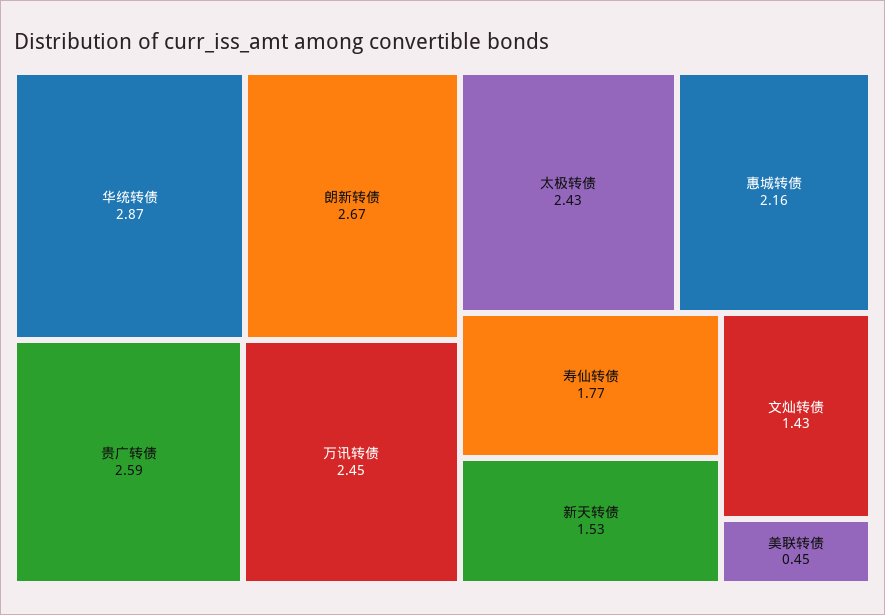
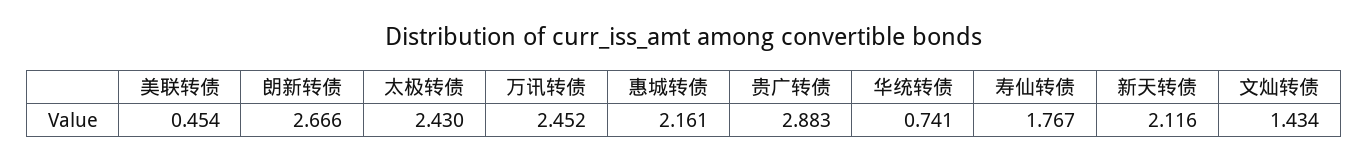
  {
-   "华统转债": 2.87,
+   "华统转债": 0.741,
    "朗新转债": 2.666,
-   "贵广转债": 2.59,
+   "贵广转债": 2.883,
    "万讯转债": 2.452,
    "太极转债": 2.43,
    "惠城转债": 2.161,
    "寿仙转债": 1.767,
-   "新天转债": 1.53,
+   "新天转债": 2.116,
    "文灿转债": 1.434,
    "美联转债": 0.454
  }

